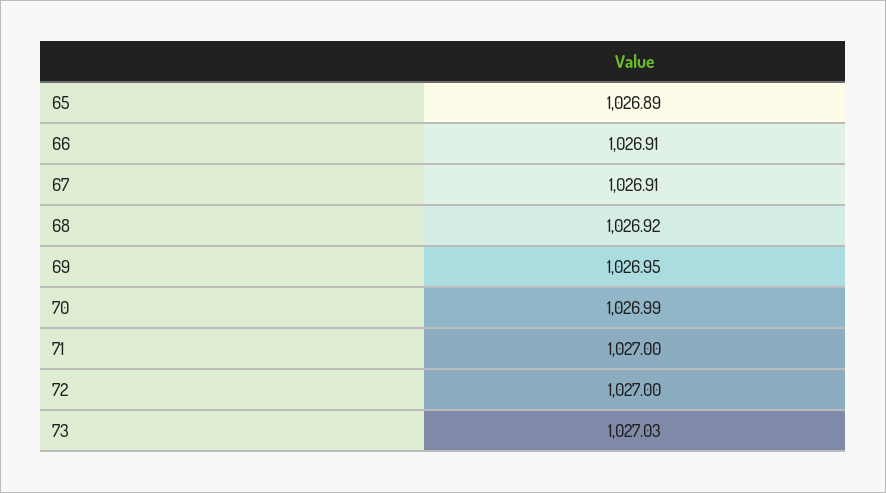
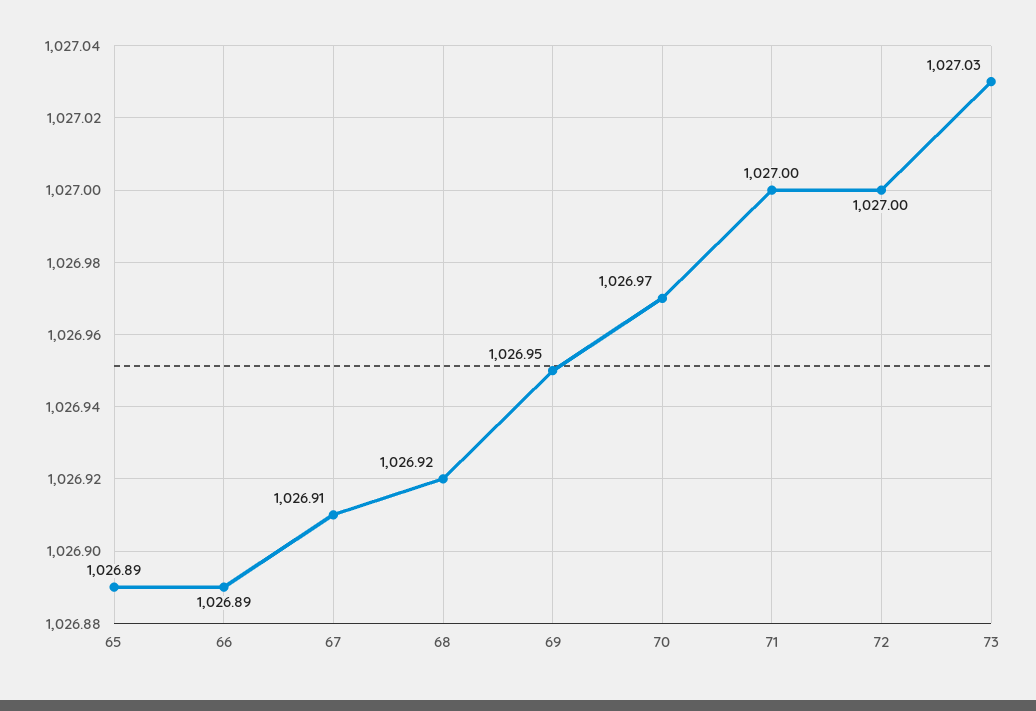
  {
    "65": 1026.89,
-   "66": 1026.91,
+   "66": 1026.89,
    "67": 1026.91,
    "68": 1026.92,
    "69": 1026.95,
-   "70": 1026.99,
+   "70": 1026.97,
    "71": 1027,
    "72": 1027,
    "73": 1027.03
  }

